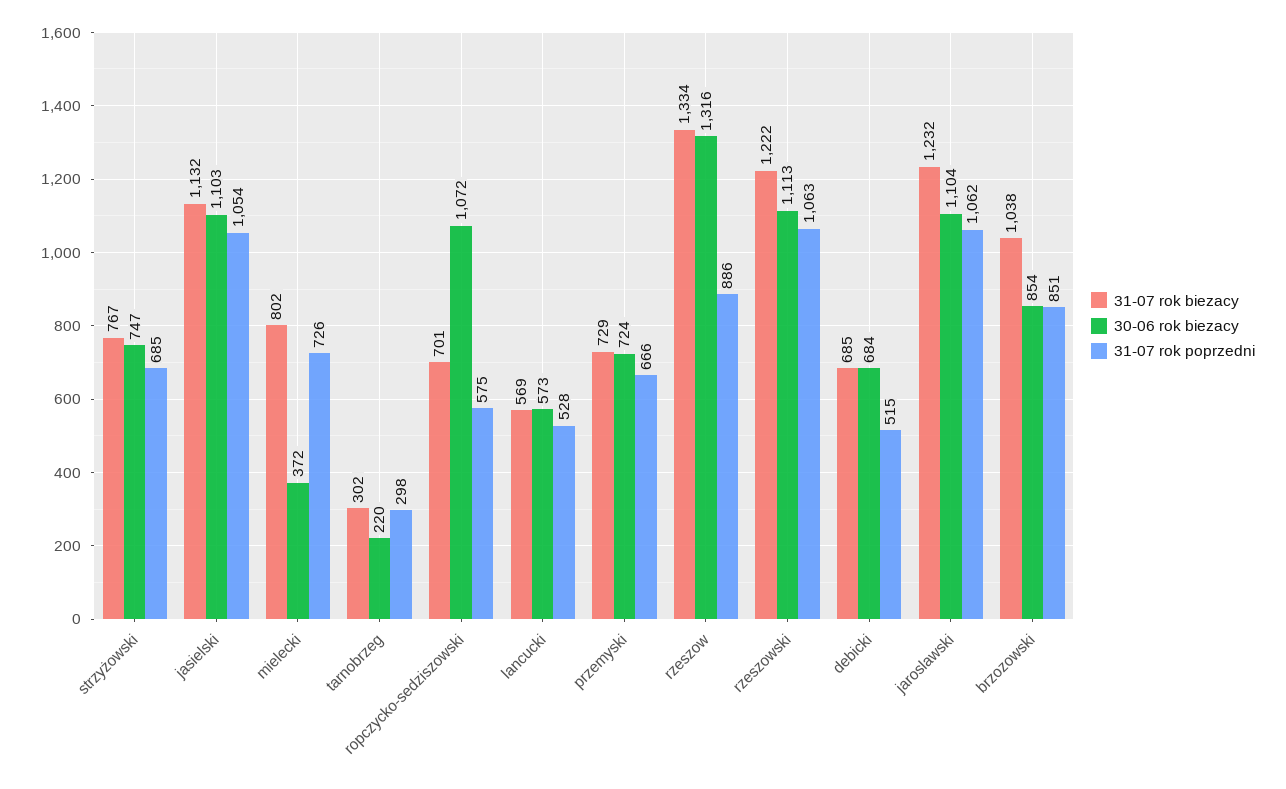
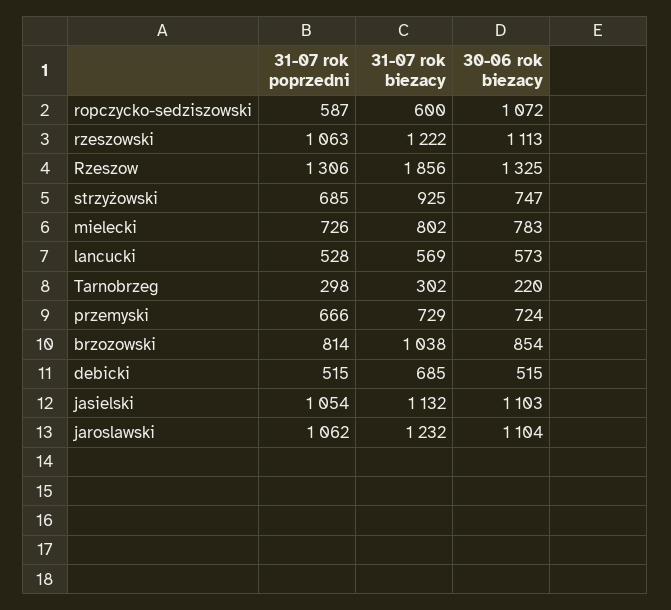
  {
    "31-07 rok biezacy": {
-     "strzyżowski": 767,
+     "strzyżowski": 925,
      "jasielski": 1132,
      "mielecki": 802,
      "tarnobrzeg": 302,
-     "ropczycko-sedziszowski": 701,
+     "ropczycko-sedziszowski": 600,
      "lancucki": 569,
      "przemyski": 729,
-     "rzeszow": 1334,
+     "rzeszow": 1856,
      "rzeszowski": 1222,
      "debicki": 685,
      "jaroslawski": 1232,
      "brzozowski": 1038
    },
    "30-06 rok biezacy": {
      "strzyżowski": 747,
      "jasielski": 1103,
-     "mielecki": 372,
+     "mielecki": 783,
      "tarnobrzeg": 220,
      "ropczycko-sedziszowski": 1072,
      "lancucki": 573,
      "przemyski": 724,
-     "rzeszow": 1316,
+     "rzeszow": 1325,
      "rzeszowski": 1113,
-     "debicki": 684,
+     "debicki": 515,
      "jaroslawski": 1104,
      "brzozowski": 854
    },
    "31-07 rok poprzedni": {
      "strzyżowski": 685,
      "jasielski": 1054,
      "mielecki": 726,
      "tarnobrzeg": 298,
-     "ropczycko-sedziszowski": 575,
+     "ropczycko-sedziszowski": 587,
      "lancucki": 528,
      "przemyski": 666,
-     "rzeszow": 886,
+     "rzeszow": 1306,
      "rzeszowski": 1063,
      "debicki": 515,
      "jaroslawski": 1062,
-     "brzozowski": 851
+     "brzozowski": 814
    }
  }

